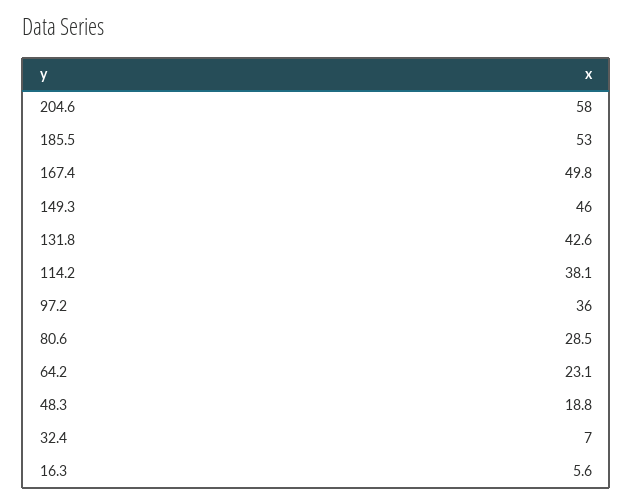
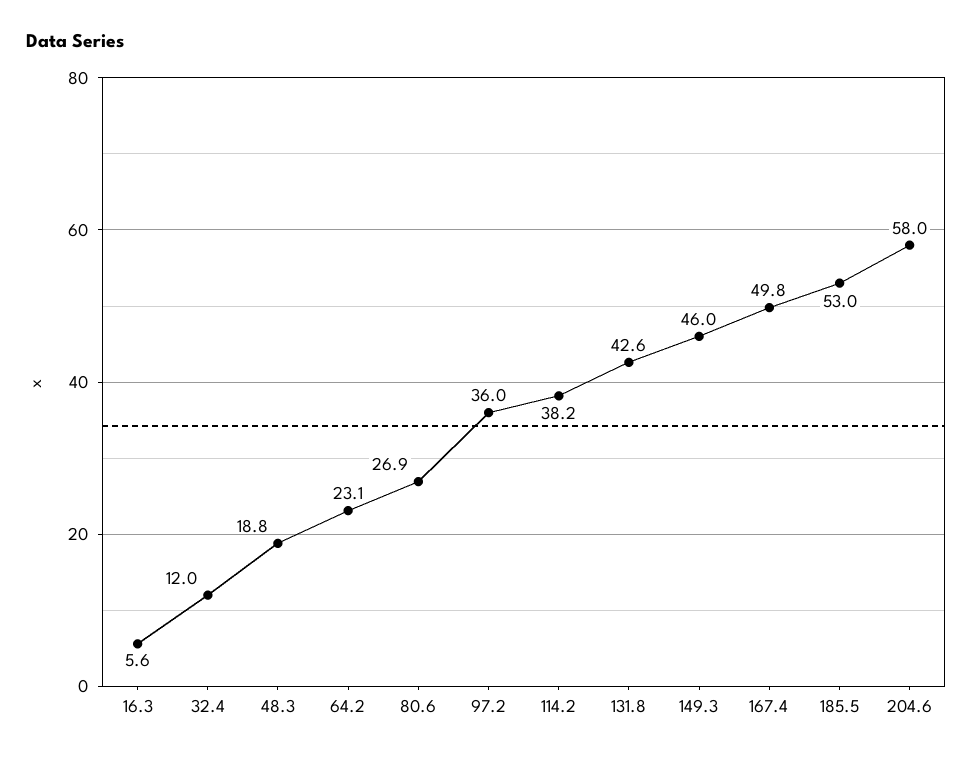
  {
    "204.6": 58,
    "185.5": 53,
    "167.4": 49.8,
    "149.3": 46,
    "131.8": 42.6,
-   "114.2": 38.1,
+   "114.2": 38.2,
    "97.2": 36,
-   "80.6": 28.5,
+   "80.6": 26.9,
    "64.2": 23.1,
    "48.3": 18.8,
-   "32.4": 7,
+   "32.4": 12,
    "16.3": 5.6
  }

